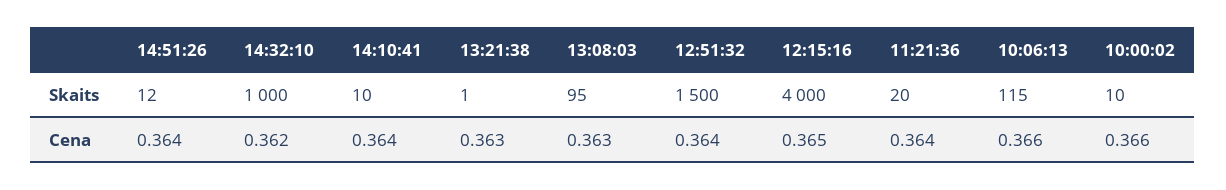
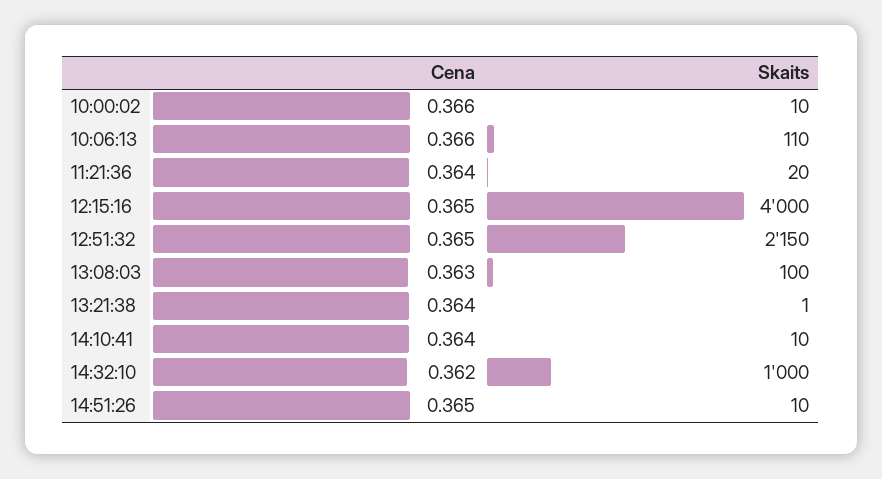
  {
    "14:51:26": {
-     "Skaits": 12,
+     "Skaits": 10,
-     "Cena": 0.364
+     "Cena": 0.365
    },
    "14:32:10": {
      "Skaits": 1000,
      "Cena": 0.362
    },
    "14:10:41": {
      "Skaits": 10,
      "Cena": 0.364
    },
    "13:21:38": {
      "Skaits": 1,
-     "Cena": 0.363
+     "Cena": 0.364
    },
    "13:08:03": {
-     "Skaits": 95,
+     "Skaits": 100,
      "Cena": 0.363
    },
    "12:51:32": {
-     "Skaits": 1500,
+     "Skaits": 2150,
-     "Cena": 0.364
+     "Cena": 0.365
    },
    "12:15:16": {
      "Skaits": 4000,
      "Cena": 0.365
    },
    "11:21:36": {
      "Skaits": 20,
      "Cena": 0.364
    },
    "10:06:13": {
-     "Skaits": 115,
+     "Skaits": 110,
      "Cena": 0.366
    },
    "10:00:02": {
      "Skaits": 10,
      "Cena": 0.366
    }
  }

